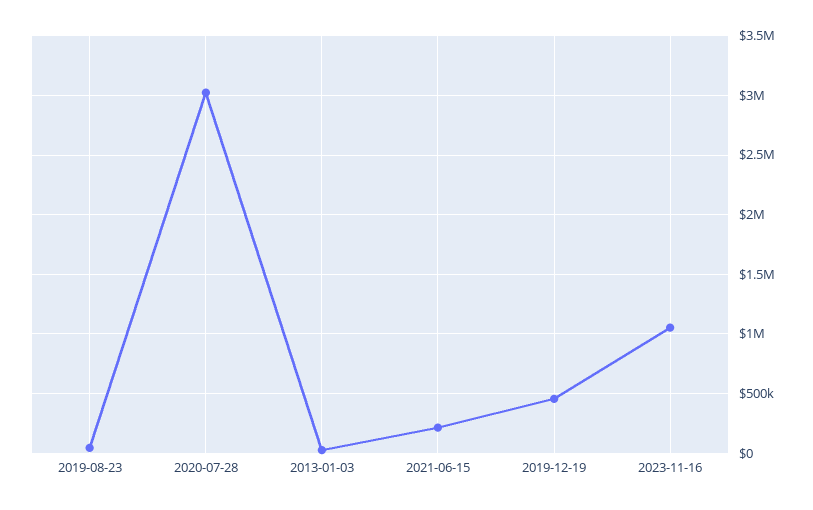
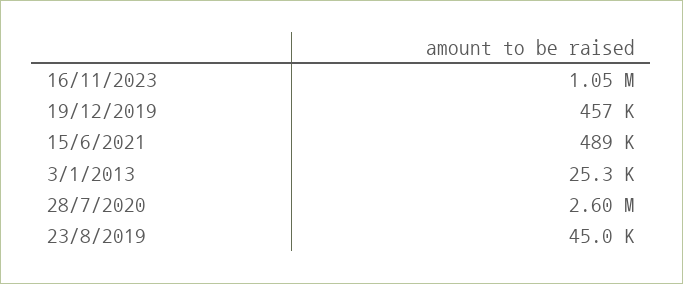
  {
    "2019-08-23": 45000,
-   "2020-07-28": 3000000,
+   "2020-07-28": 2600000,
    "2013-01-03": 25300,
-   "2021-06-15": 200000,
+   "2021-06-15": 489000,
    "2019-12-19": 457000,
    "2023-11-16": 1050000
  }

